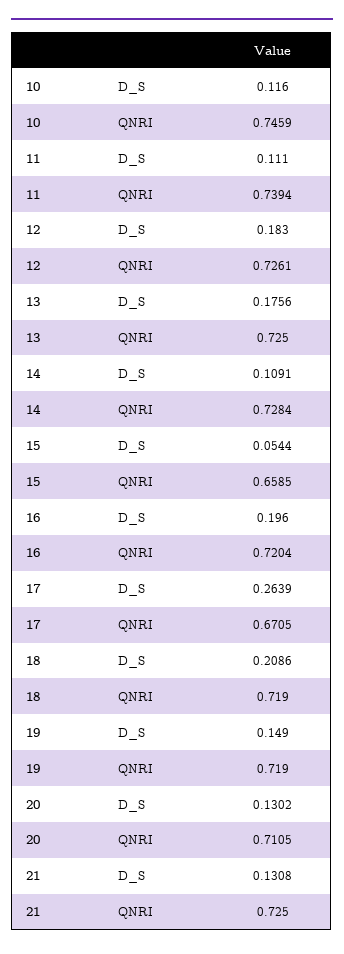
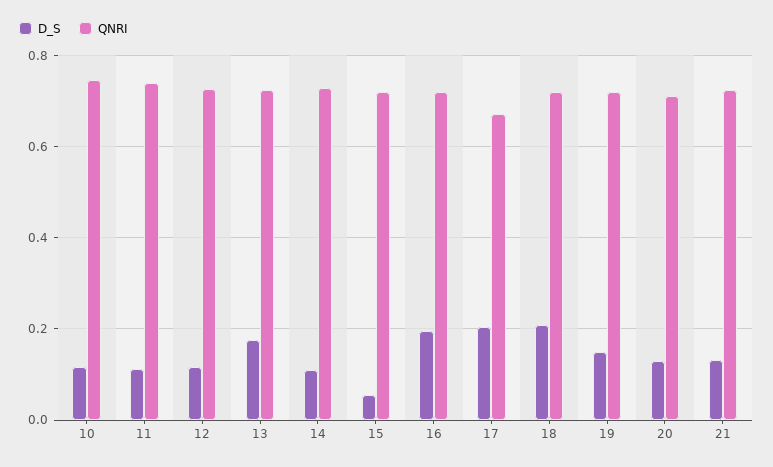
  {
    "D_S": {
      "10": 0.116,
      "11": 0.111,
-     "12": 0.183,
+     "12": 0.12,
      "13": 0.1756,
      "14": 0.1091,
      "15": 0.0544,
      "16": 0.196,
-     "17": 0.2639,
+     "17": 0.2,
      "18": 0.2086,
      "19": 0.149,
      "20": 0.1302,
      "21": 0.1308
    },
    "QNRI": {
      "10": 0.7459,
      "11": 0.7394,
      "12": 0.7261,
      "13": 0.725,
      "14": 0.7284,
-     "15": 0.6585,
+     "15": 0.72,
      "16": 0.7204,
      "17": 0.6705,
      "18": 0.719,
      "19": 0.719,
      "20": 0.7105,
      "21": 0.725
    }
  }

